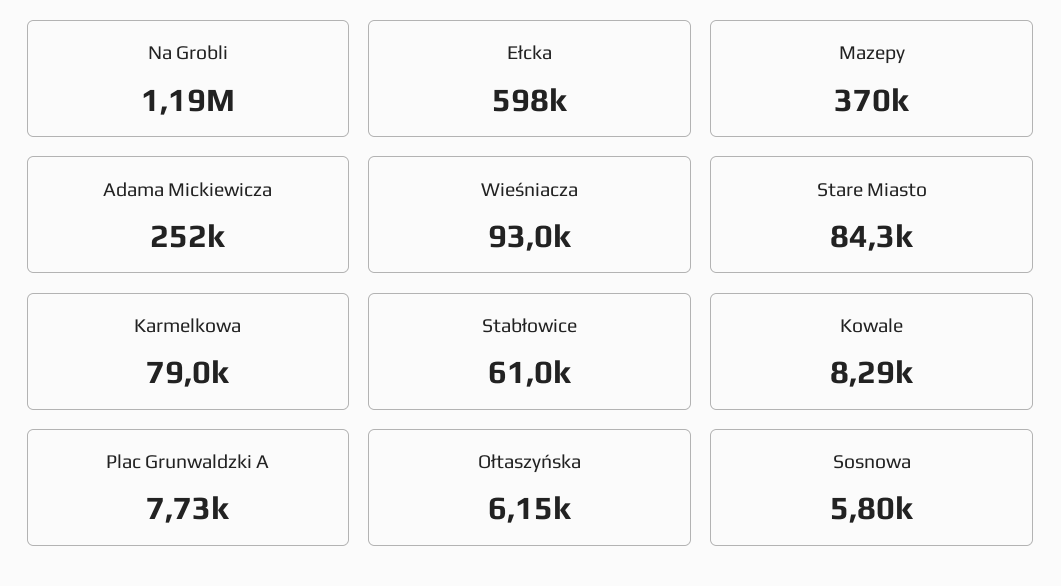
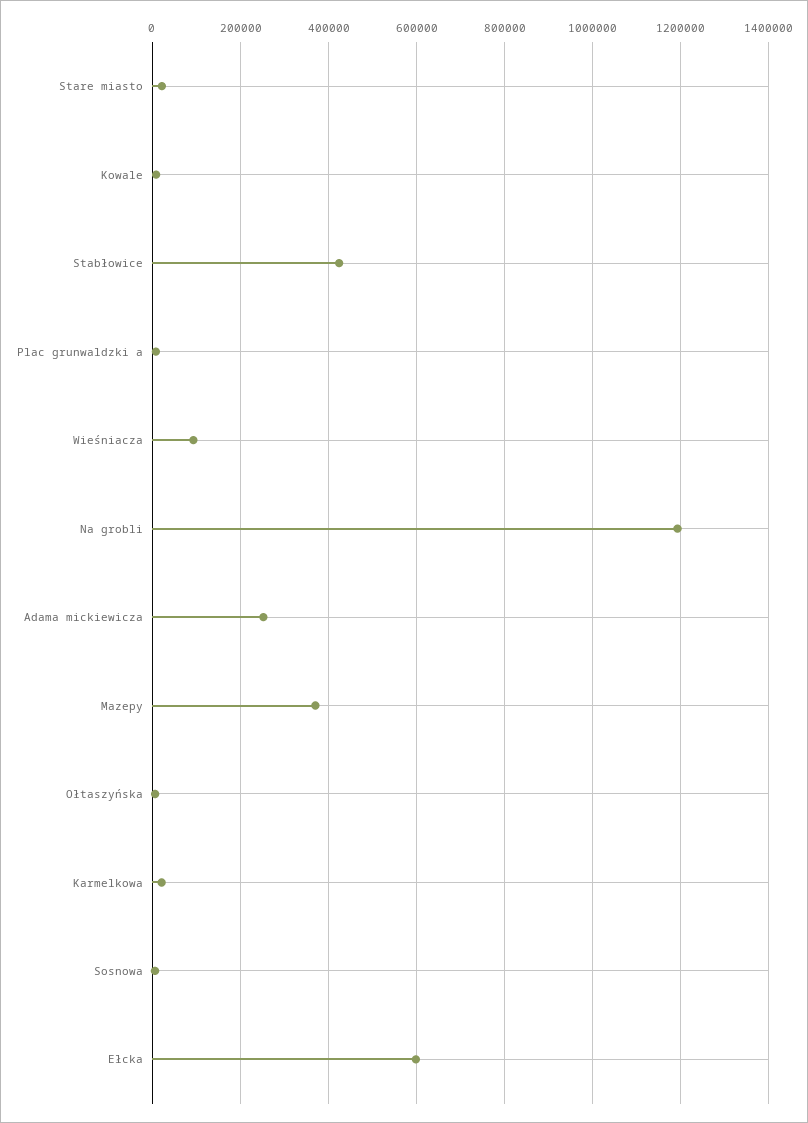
  {
    "Na Grobli": 1190000,
    "Ełcka": 598000,
    "Mazepy": 370000,
    "Adama Mickiewicza": 252000,
    "Wieśniacza": 93000,
-   "Stare Miasto": 84300,
+   "Stare Miasto": 20000,
-   "Karmelkowa": 79000,
+   "Karmelkowa": 20000,
-   "Stabłowice": 61000,
+   "Stabłowice": 420000,
    "Kowale": 8290,
    "Plac Grunwaldzki A": 7730,
    "Ołtaszyńska": 6150,
    "Sosnowa": 5800
  }

